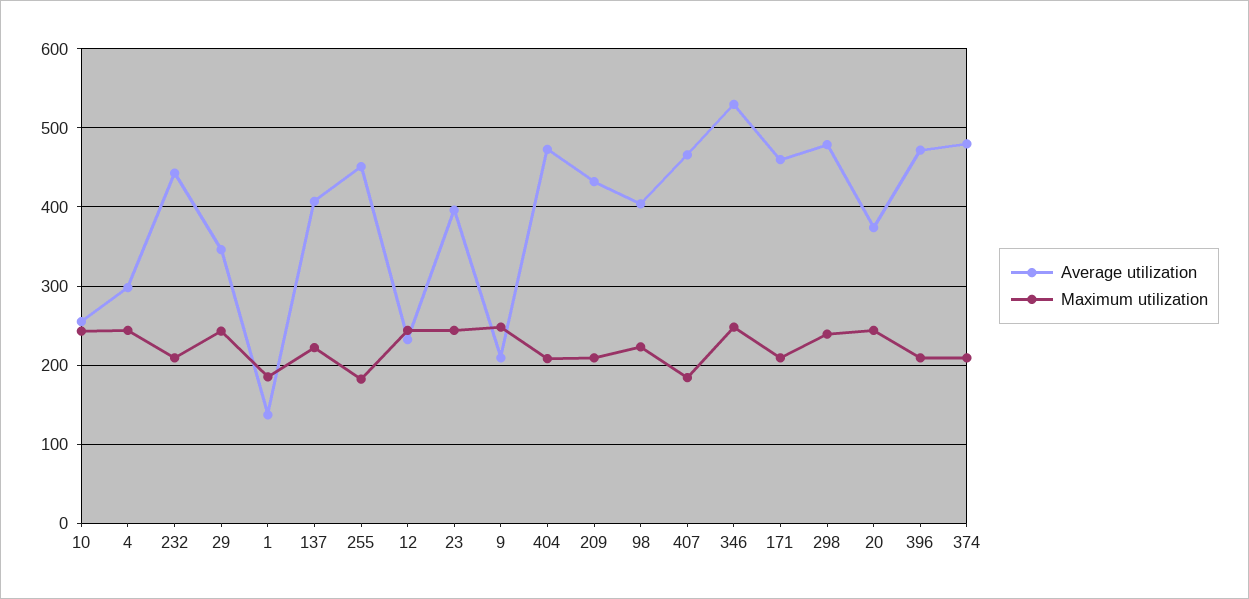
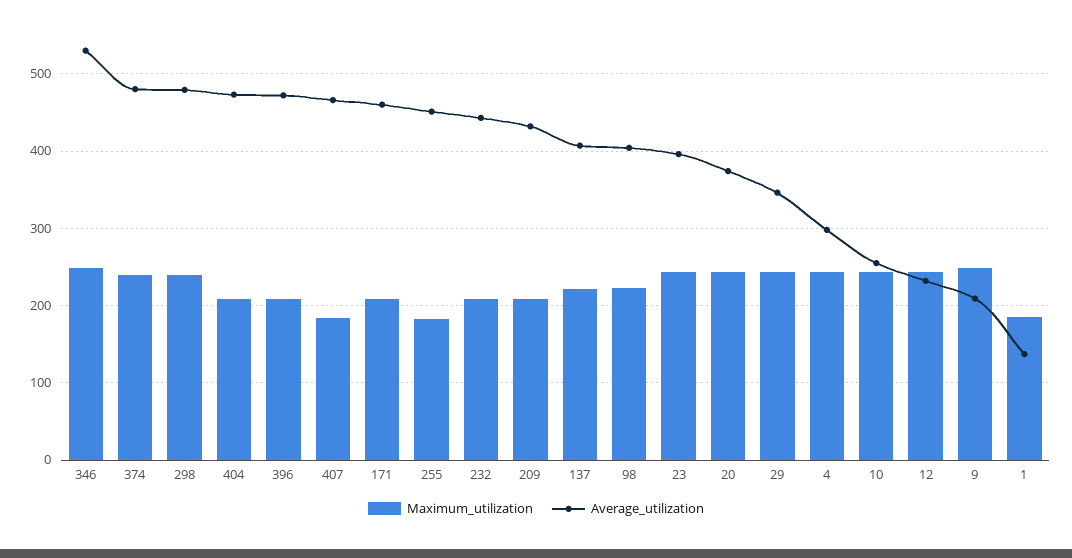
  {
    "Average utilization": {
      "10": 260,
      "4": 300,
      "232": 440,
      "29": 350,
      "1": 140,
      "137": 410,
      "255": 450,
      "12": 230,
      "23": 400,
      "9": 210,
      "404": 470,
      "209": 430,
      "98": 400,
      "407": 470,
      "346": 530,
      "171": 460,
      "298": 480,
      "20": 370,
      "396": 470,
      "374": 480
    },
    "Maximum utilization": {
      "10": 240,
      "4": 240,
      "232": 210,
      "29": 240,
      "1": 190,
      "137": 220,
      "255": 180,
      "12": 240,
      "23": 240,
      "9": 250,
      "404": 210,
      "209": 210,
      "98": 220,
      "407": 180,
      "346": 250,
      "171": 210,
      "298": 240,
      "20": 240,
      "396": 210,
-     "374": 210
+     "374": 240
    }
  }

